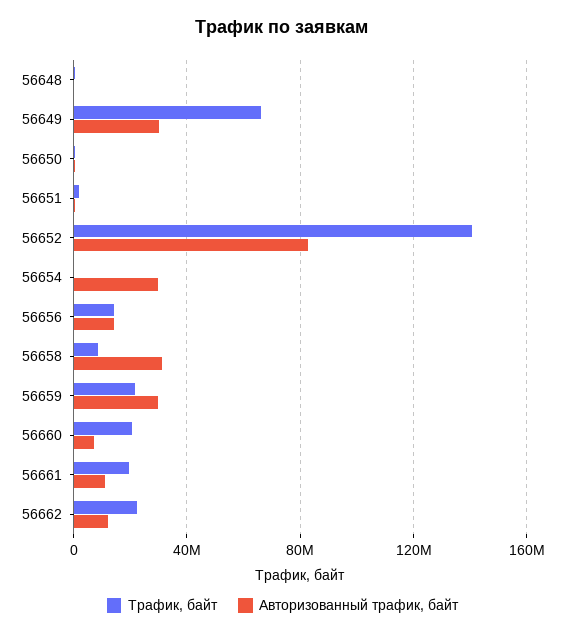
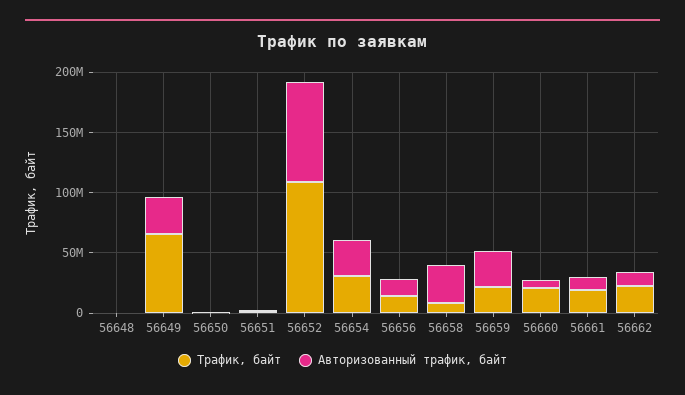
  {
    "Трафик, байт": {
      "56648": 0,
      "56649": 65000000,
      "56650": 0,
      "56651": 0,
-     "56652": 140000000,
+     "56652": 110000000,
-     "56654": 0,
+     "56654": 30000000,
      "56656": 15000000,
      "56658": 10000000,
      "56659": 20000000,
      "56660": 20000000,
      "56661": 20000000,
      "56662": 20000000
    },
    "Авторизованный трафик, байт": {
      "56648": 0,
      "56649": 30000000,
      "56650": 0,
      "56651": 0,
      "56652": 85000000,
      "56654": 30000000,
      "56656": 15000000,
      "56658": 30000000,
      "56659": 30000000,
      "56660": 5000000,
      "56661": 10000000,
      "56662": 10000000
    }
  }

